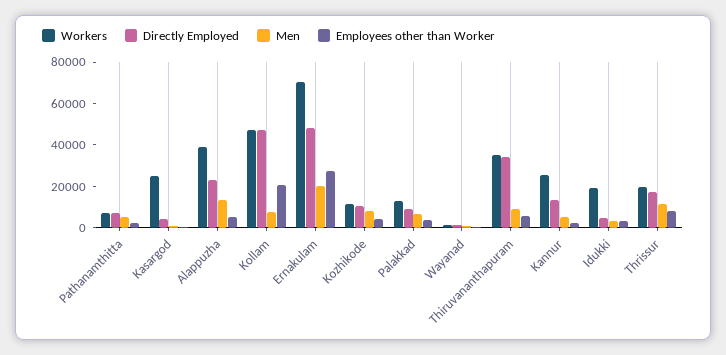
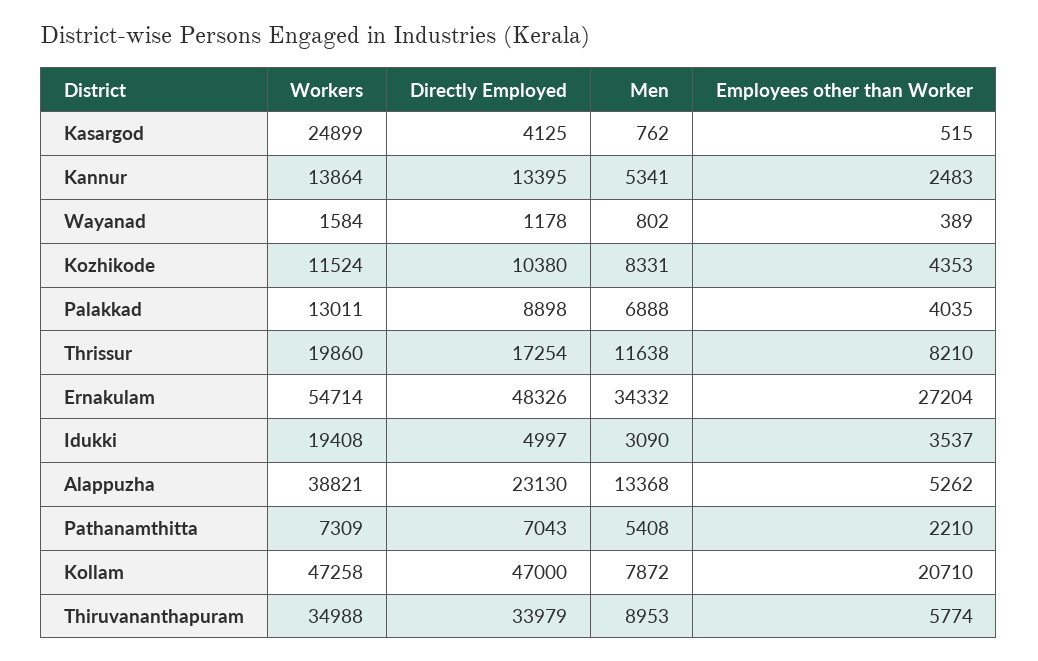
  {
    "Workers": {
      "Pathanamthitta": 7309,
      "Kasargod": 24899,
      "Alappuzha": 38821,
      "Kollam": 47258,
-     "Ernakulam": 70000,
+     "Ernakulam": 54714,
      "Kozhikode": 11524,
      "Palakkad": 13011,
      "Wayanad": 1584,
      "Thiruvananthapuram": 34988,
-     "Kannur": 25000,
+     "Kannur": 13864,
      "Idukki": 19408,
      "Thrissur": 19860
    },
    "Directly Employed": {
      "Pathanamthitta": 7043,
      "Kasargod": 4125,
      "Alappuzha": 23130,
      "Kollam": 47000,
      "Ernakulam": 48326,
      "Kozhikode": 10380,
      "Palakkad": 8898,
      "Wayanad": 1178,
      "Thiruvananthapuram": 33979,
      "Kannur": 13395,
      "Idukki": 4997,
      "Thrissur": 17254
    },
    "Men": {
      "Pathanamthitta": 5408,
      "Kasargod": 762,
      "Alappuzha": 13368,
      "Kollam": 7872,
-     "Ernakulam": 20000,
+     "Ernakulam": 34332,
      "Kozhikode": 8331,
      "Palakkad": 6888,
      "Wayanad": 802,
      "Thiruvananthapuram": 8953,
      "Kannur": 5341,
      "Idukki": 3090,
      "Thrissur": 11638
    },
    "Employees other than Worker": {
      "Pathanamthitta": 2210,
      "Kasargod": 515,
      "Alappuzha": 5262,
      "Kollam": 20710,
      "Ernakulam": 27204,
      "Kozhikode": 4353,
      "Palakkad": 4035,
      "Wayanad": 389,
      "Thiruvananthapuram": 5774,
      "Kannur": 2483,
      "Idukki": 3537,
      "Thrissur": 8210
    }
  }

